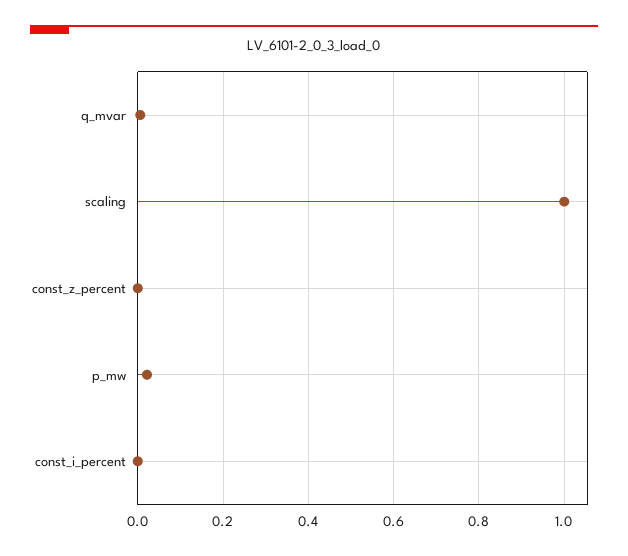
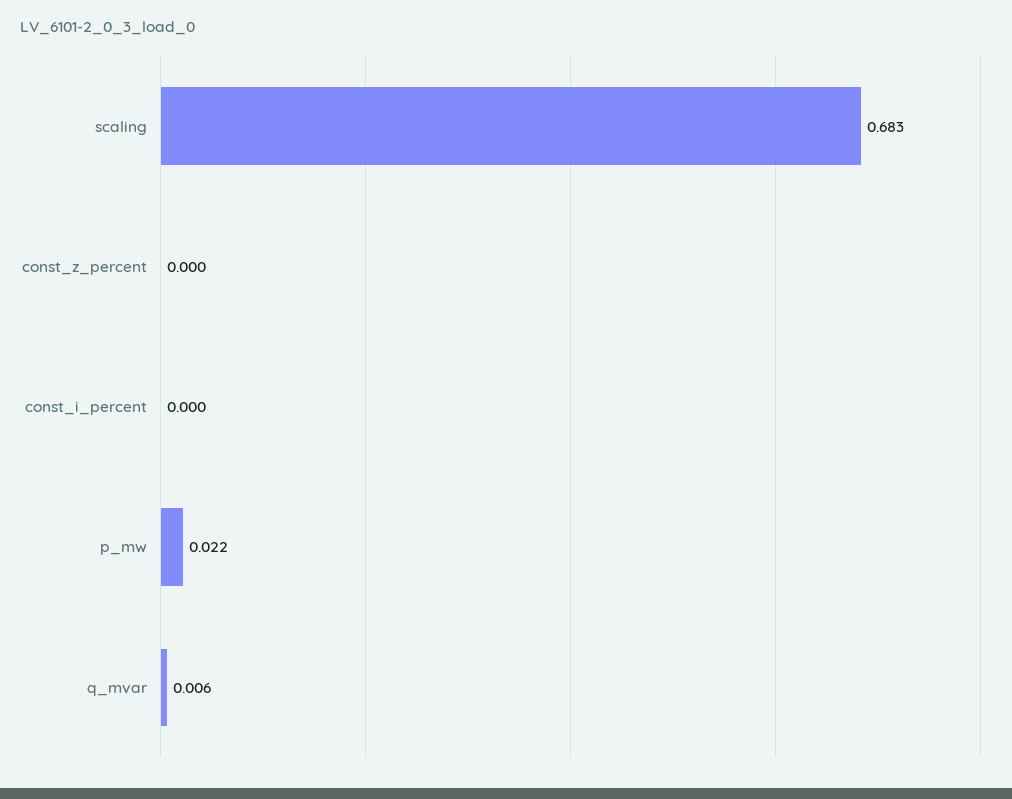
  {
    "q_mvar": 0.006,
-   "scaling": 1,
+   "scaling": 0.683,
    "const_z_percent": 0,
    "p_mw": 0.022,
    "const_i_percent": 0
  }

